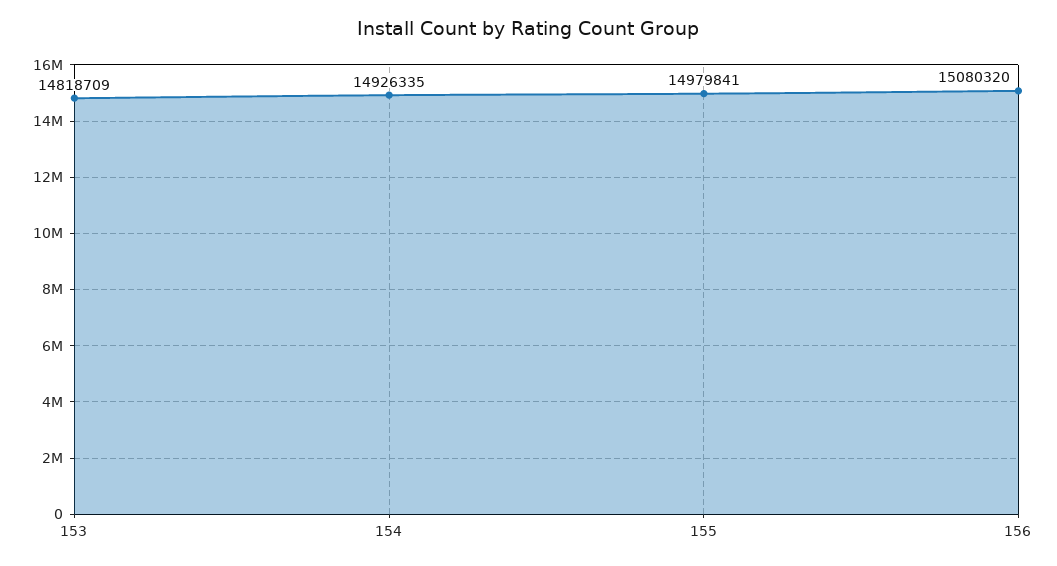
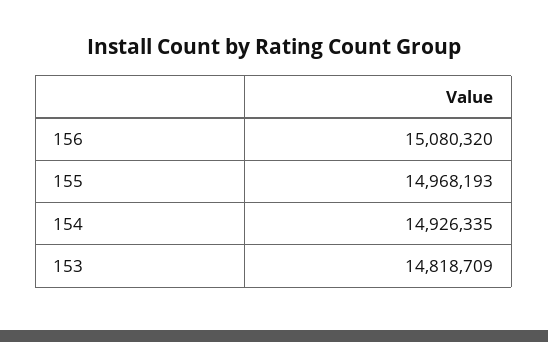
  {
    "153": 14818709,
    "154": 14926335,
-   "155": 14979841,
+   "155": 14968193,
    "156": 15080320
  }

